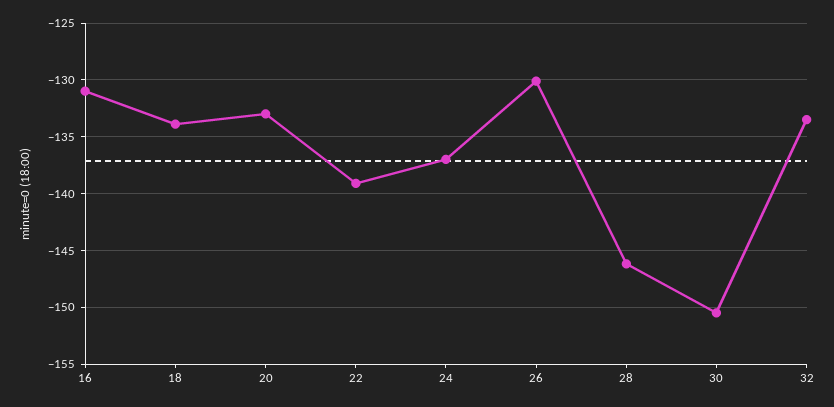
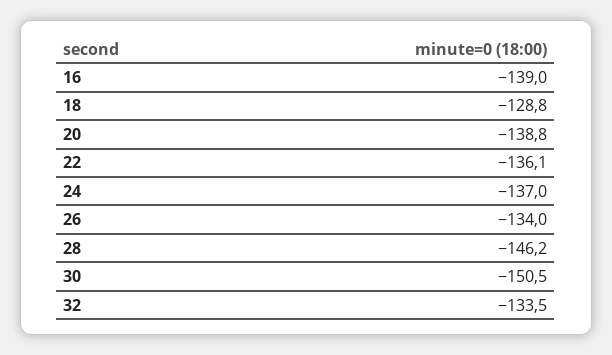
  {
-   "16": -131,
+   "16": -139,
-   "18": -134,
+   "18": -128.8,
-   "20": -133,
+   "20": -138.8,
-   "22": -139,
+   "22": -136.1,
    "24": -137,
-   "26": -130,
+   "26": -134,
    "28": -146.2,
    "30": -150.5,
    "32": -133.5
  }

